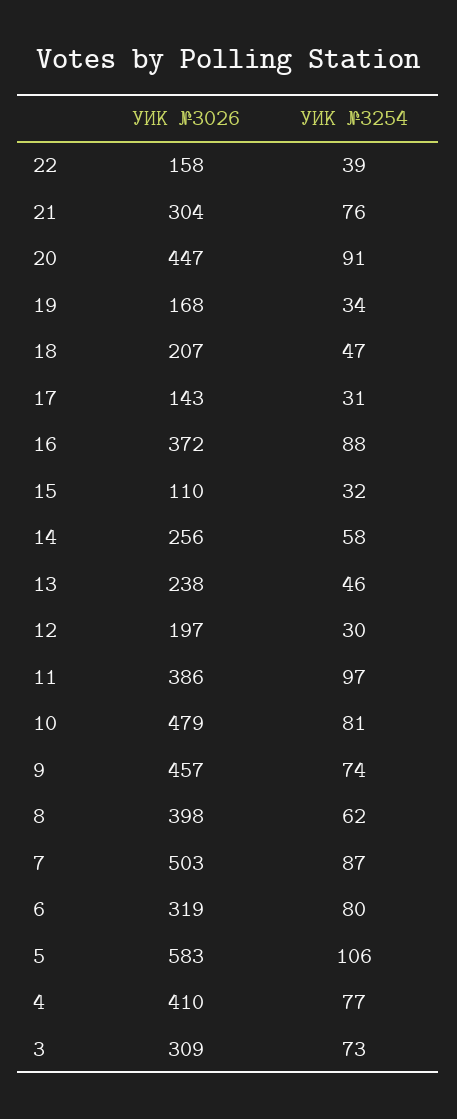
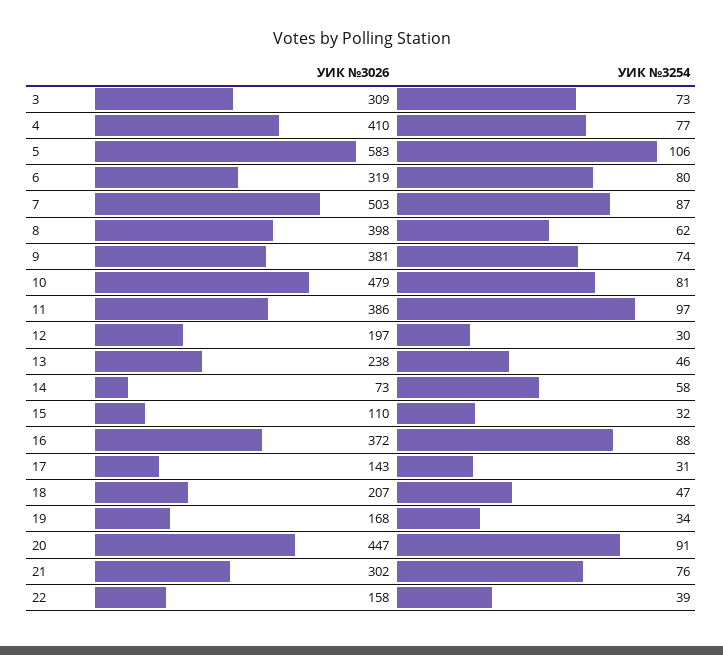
  {
    "УИК №3026": {
      "22": 158,
-     "21": 304,
+     "21": 302,
      "20": 447,
      "19": 168,
      "18": 207,
      "17": 143,
      "16": 372,
      "15": 110,
-     "14": 256,
+     "14": 73,
      "13": 238,
      "12": 197,
      "11": 386,
      "10": 479,
-     "9": 457,
+     "9": 381,
      "8": 398,
      "7": 503,
      "6": 319,
      "5": 583,
      "4": 410,
      "3": 309
    },
    "УИК №3254": {
      "22": 39,
      "21": 76,
      "20": 91,
      "19": 34,
      "18": 47,
      "17": 31,
      "16": 88,
      "15": 32,
      "14": 58,
      "13": 46,
      "12": 30,
      "11": 97,
      "10": 81,
      "9": 74,
      "8": 62,
      "7": 87,
      "6": 80,
      "5": 106,
      "4": 77,
      "3": 73
    }
  }

